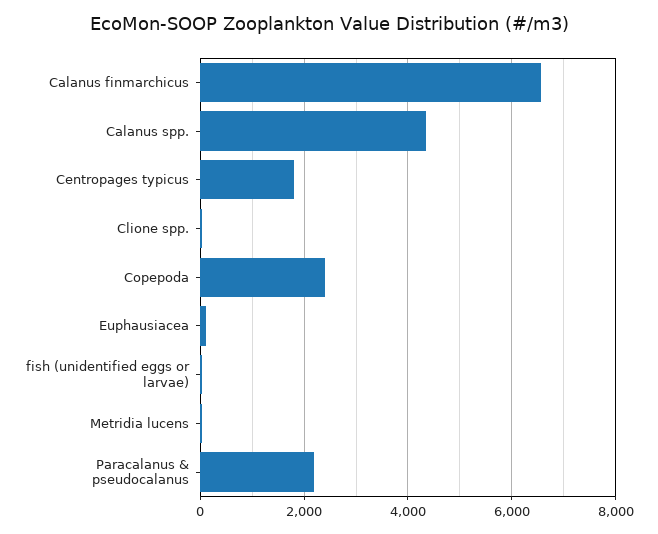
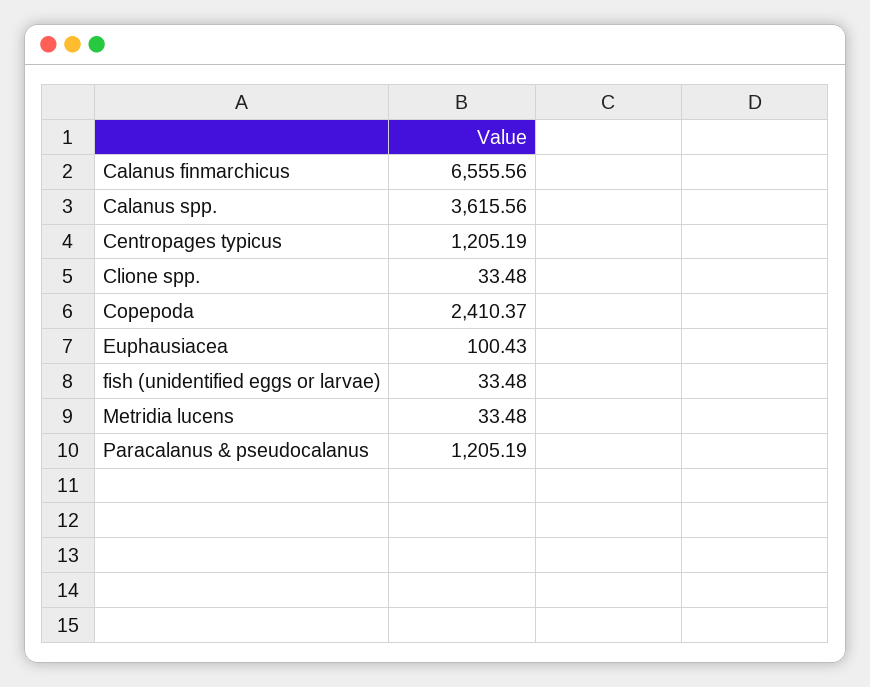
  {
    "Calanus finmarchicus": 6555.56,
-   "Calanus spp.": 4400,
+   "Calanus spp.": 3615.56,
-   "Centropages typicus": 1800,
+   "Centropages typicus": 1205.19,
    "Clione spp.": 33.48,
    "Copepoda": 2410.37,
    "Euphausiacea": 100.43,
    "fish (unidentified eggs or larvae)": 33.48,
    "Metridia lucens": 33.48,
-   "Paracalanus & pseudocalanus": 2200
+   "Paracalanus & pseudocalanus": 1205.19
  }

